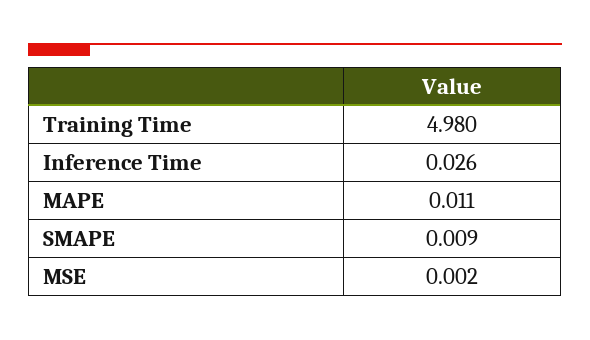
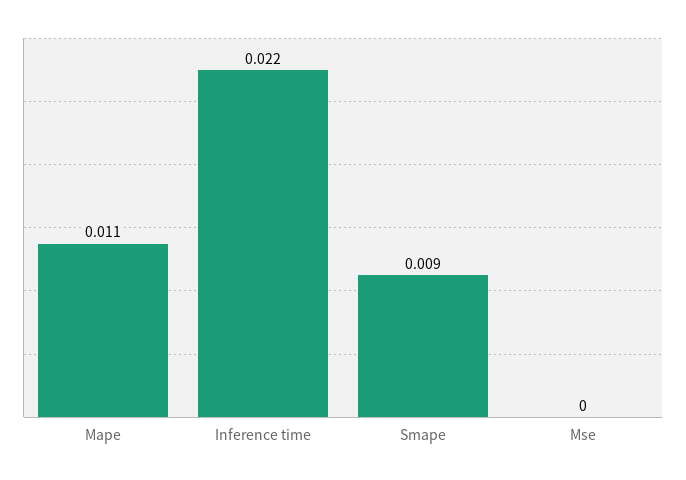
  {
-   "Training Time": 4.98,
-   "Inference Time": 0.026,
+   "Inference Time": 0.022,
    "MAPE": 0.011,
    "SMAPE": 0.009,
-   "MSE": 0.002
+   "MSE": 0
  }

